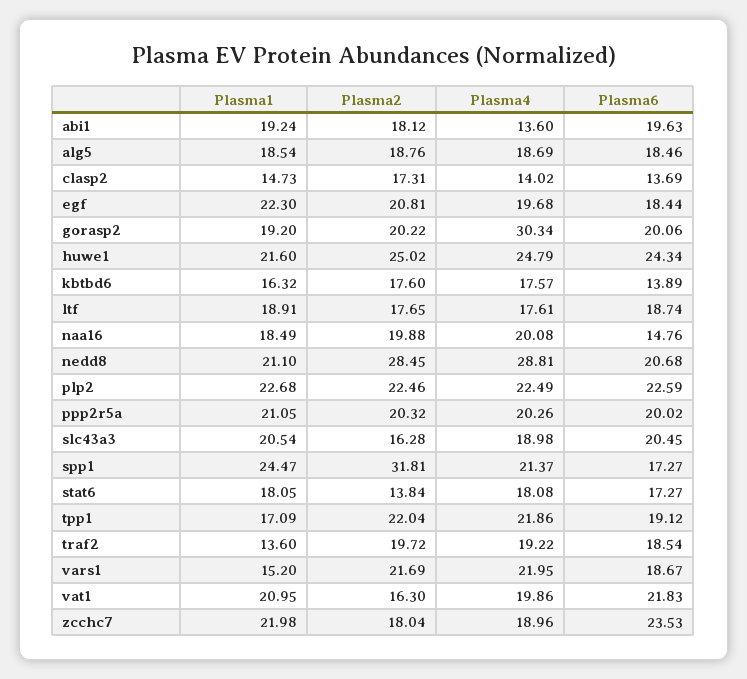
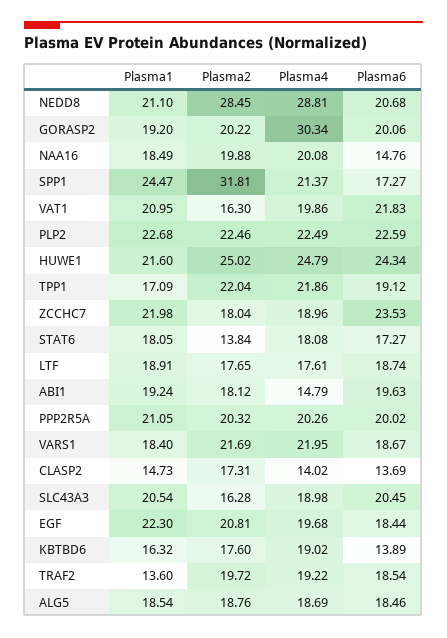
  {
    "Plasma1": {
      "abi1": 19.24,
      "alg5": 18.54,
      "clasp2": 14.73,
      "egf": 22.3,
      "gorasp2": 19.2,
      "huwe1": 21.6,
      "kbtbd6": 16.32,
      "ltf": 18.91,
      "naa16": 18.49,
      "nedd8": 21.1,
      "plp2": 22.68,
      "ppp2r5a": 21.05,
      "slc43a3": 20.54,
      "spp1": 24.47,
      "stat6": 18.05,
      "tpp1": 17.09,
      "traf2": 13.6,
-     "vars1": 15.2,
+     "vars1": 18.4,
      "vat1": 20.95,
      "zcchc7": 21.98
    },
    "Plasma2": {
      "abi1": 18.12,
      "alg5": 18.76,
      "clasp2": 17.31,
      "egf": 20.81,
      "gorasp2": 20.22,
      "huwe1": 25.02,
      "kbtbd6": 17.6,
      "ltf": 17.65,
      "naa16": 19.88,
      "nedd8": 28.45,
      "plp2": 22.46,
      "ppp2r5a": 20.32,
      "slc43a3": 16.28,
      "spp1": 31.81,
      "stat6": 13.84,
      "tpp1": 22.04,
      "traf2": 19.72,
      "vars1": 21.69,
      "vat1": 16.3,
      "zcchc7": 18.04
    },
    "Plasma4": {
-     "abi1": 13.6,
+     "abi1": 14.79,
      "alg5": 18.69,
      "clasp2": 14.02,
      "egf": 19.68,
      "gorasp2": 30.34,
      "huwe1": 24.79,
-     "kbtbd6": 17.57,
+     "kbtbd6": 19.02,
      "ltf": 17.61,
      "naa16": 20.08,
      "nedd8": 28.81,
      "plp2": 22.49,
      "ppp2r5a": 20.26,
      "slc43a3": 18.98,
      "spp1": 21.37,
      "stat6": 18.08,
      "tpp1": 21.86,
      "traf2": 19.22,
      "vars1": 21.95,
      "vat1": 19.86,
      "zcchc7": 18.96
    },
    "Plasma6": {
      "abi1": 19.63,
      "alg5": 18.46,
      "clasp2": 13.69,
      "egf": 18.44,
      "gorasp2": 20.06,
      "huwe1": 24.34,
      "kbtbd6": 13.89,
      "ltf": 18.74,
      "naa16": 14.76,
      "nedd8": 20.68,
      "plp2": 22.59,
      "ppp2r5a": 20.02,
      "slc43a3": 20.45,
      "spp1": 17.27,
      "stat6": 17.27,
      "tpp1": 19.12,
      "traf2": 18.54,
      "vars1": 18.67,
      "vat1": 21.83,
      "zcchc7": 23.53
    }
  }

